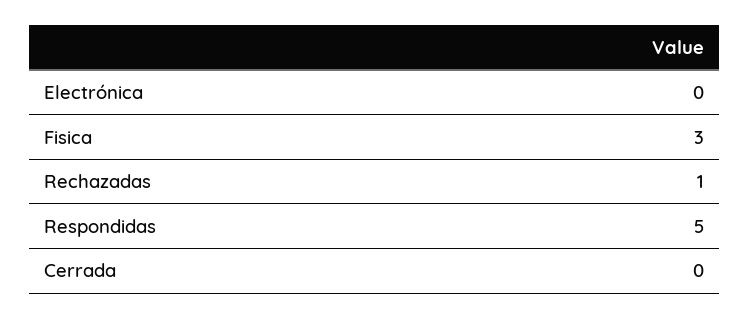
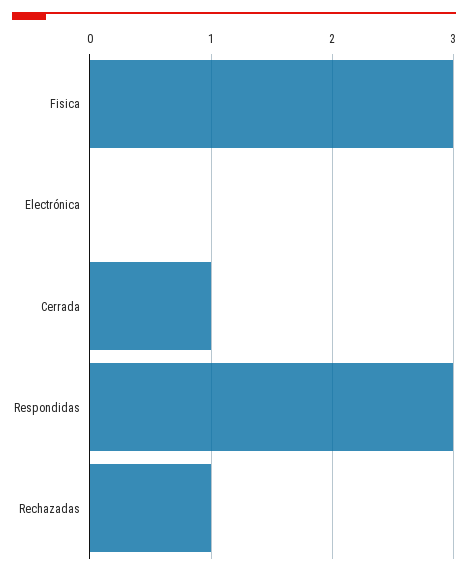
  {
    "Electrónica": 0,
    "Fisica": 3,
    "Rechazadas": 1,
-   "Respondidas": 5,
+   "Respondidas": 3,
-   "Cerrada": 0
+   "Cerrada": 1
  }

